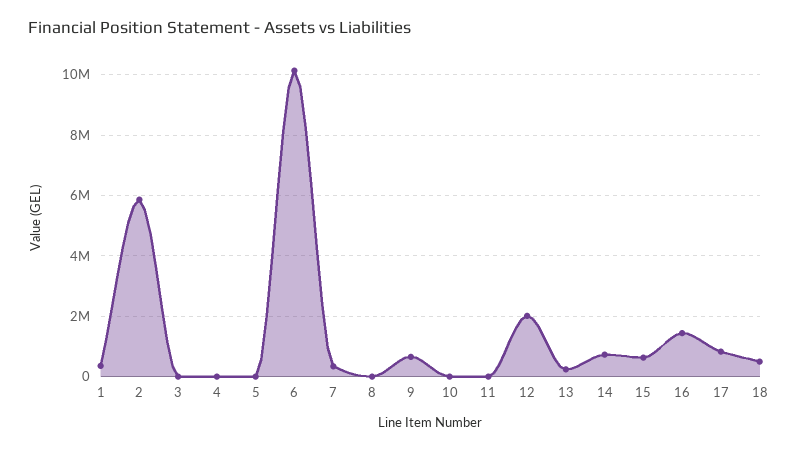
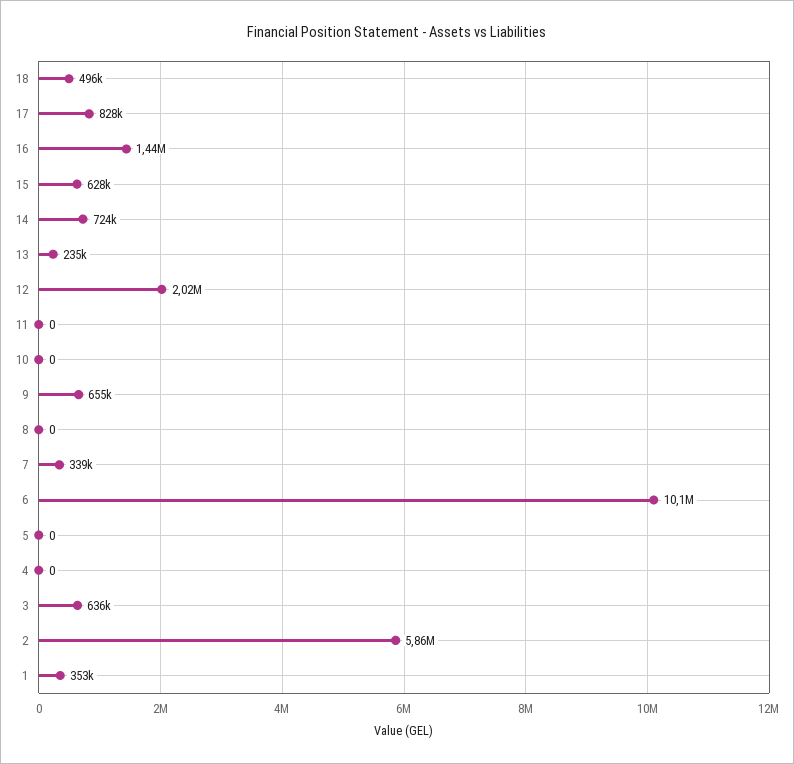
  {
    "1": 353000,
    "2": 5860000,
-   "3": 0,
+   "3": 636000,
    "4": 0,
    "5": 0,
    "6": 10100000,
    "7": 339000,
    "8": 0,
    "9": 655000,
    "10": 0,
    "11": 0,
    "12": 2020000,
    "13": 235000,
    "14": 724000,
    "15": 628000,
    "16": 1440000,
    "17": 828000,
    "18": 496000
  }

